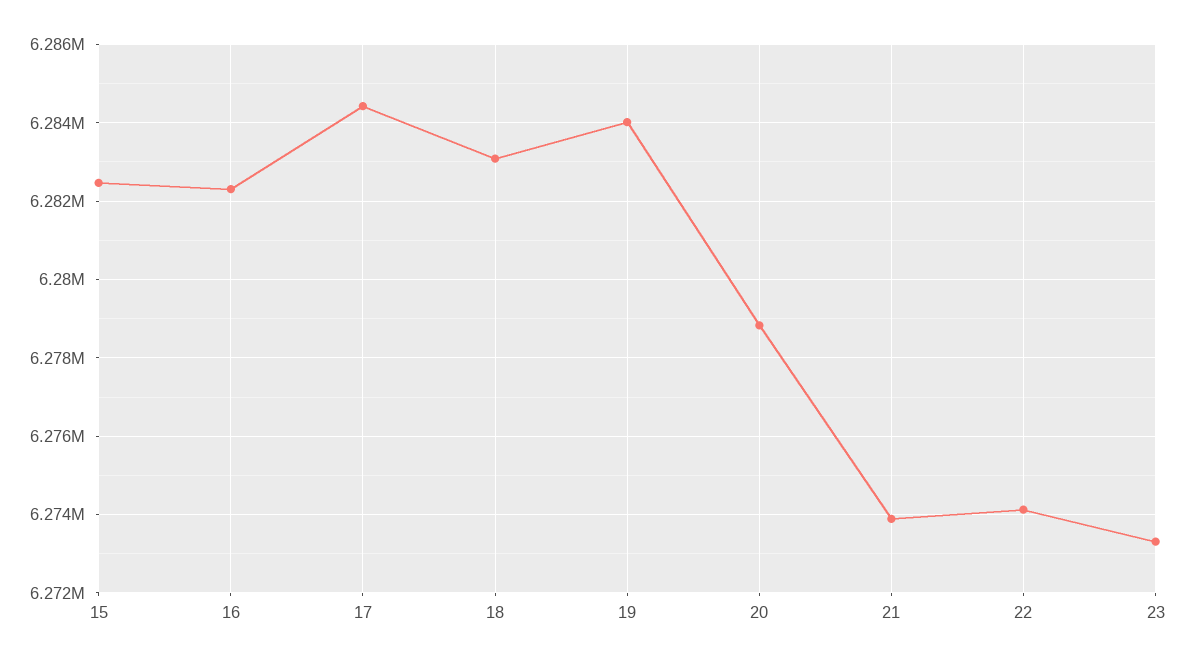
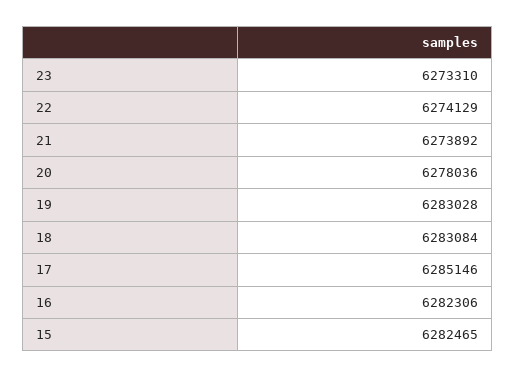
  {
    "15": 6282465,
    "16": 6282306,
-   "17": 6284400,
+   "17": 6285146,
    "18": 6283084,
-   "19": 6284000,
+   "19": 6283028,
-   "20": 6278800,
+   "20": 6278036,
    "21": 6273892,
    "22": 6274129,
    "23": 6273310
  }

